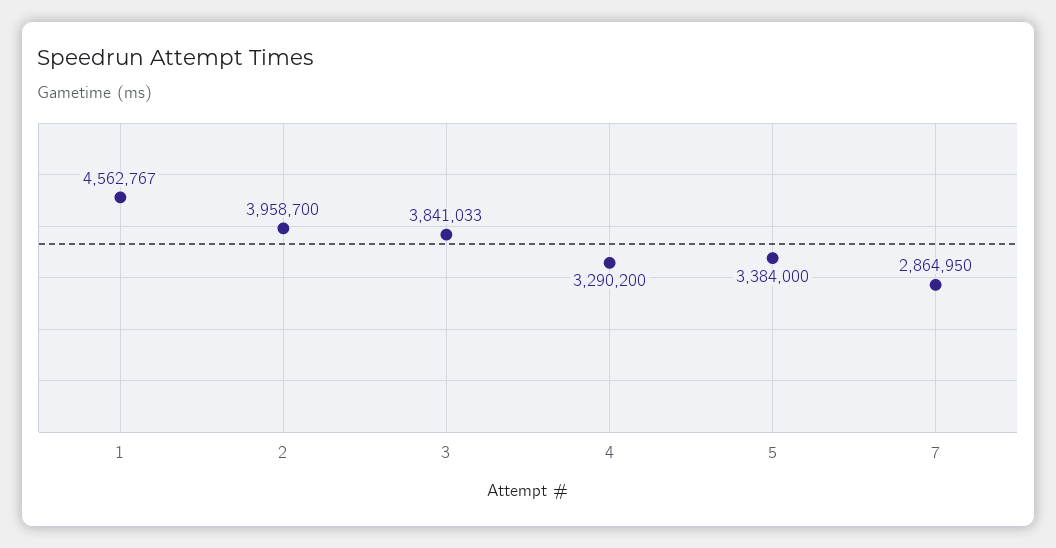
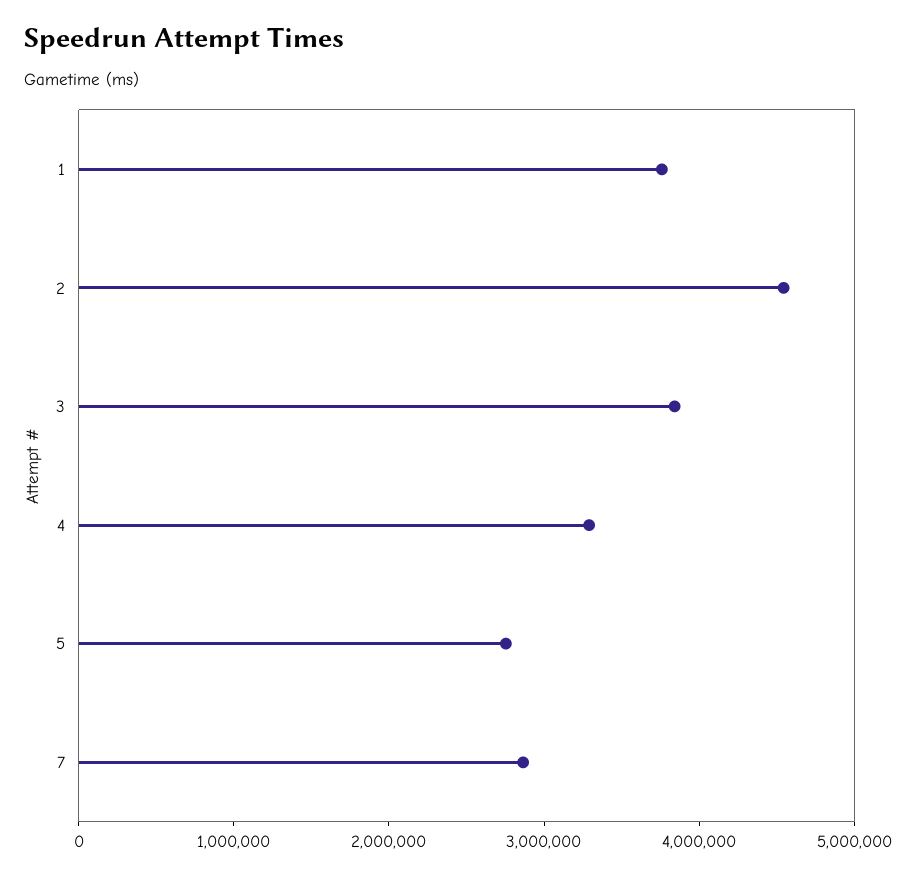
  {
-   "1": 4562767,
+   "1": 3800000,
-   "2": 3958700,
+   "2": 4600000,
    "3": 3841033,
    "4": 3290200,
-   "5": 3384000,
+   "5": 2800000,
    "7": 2864950
  }

